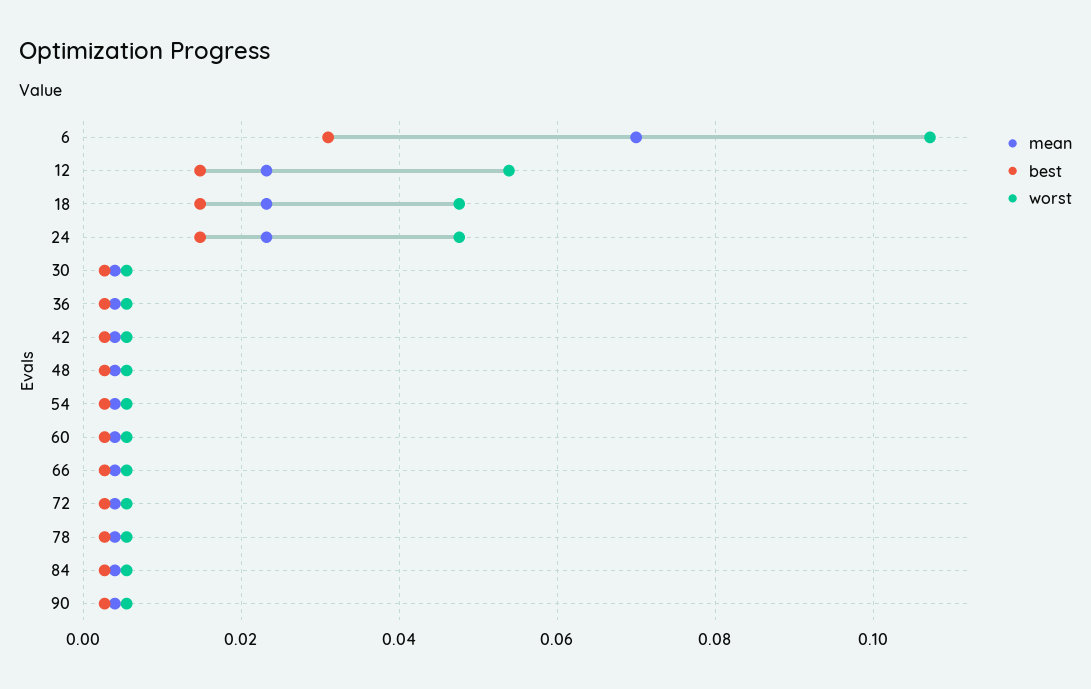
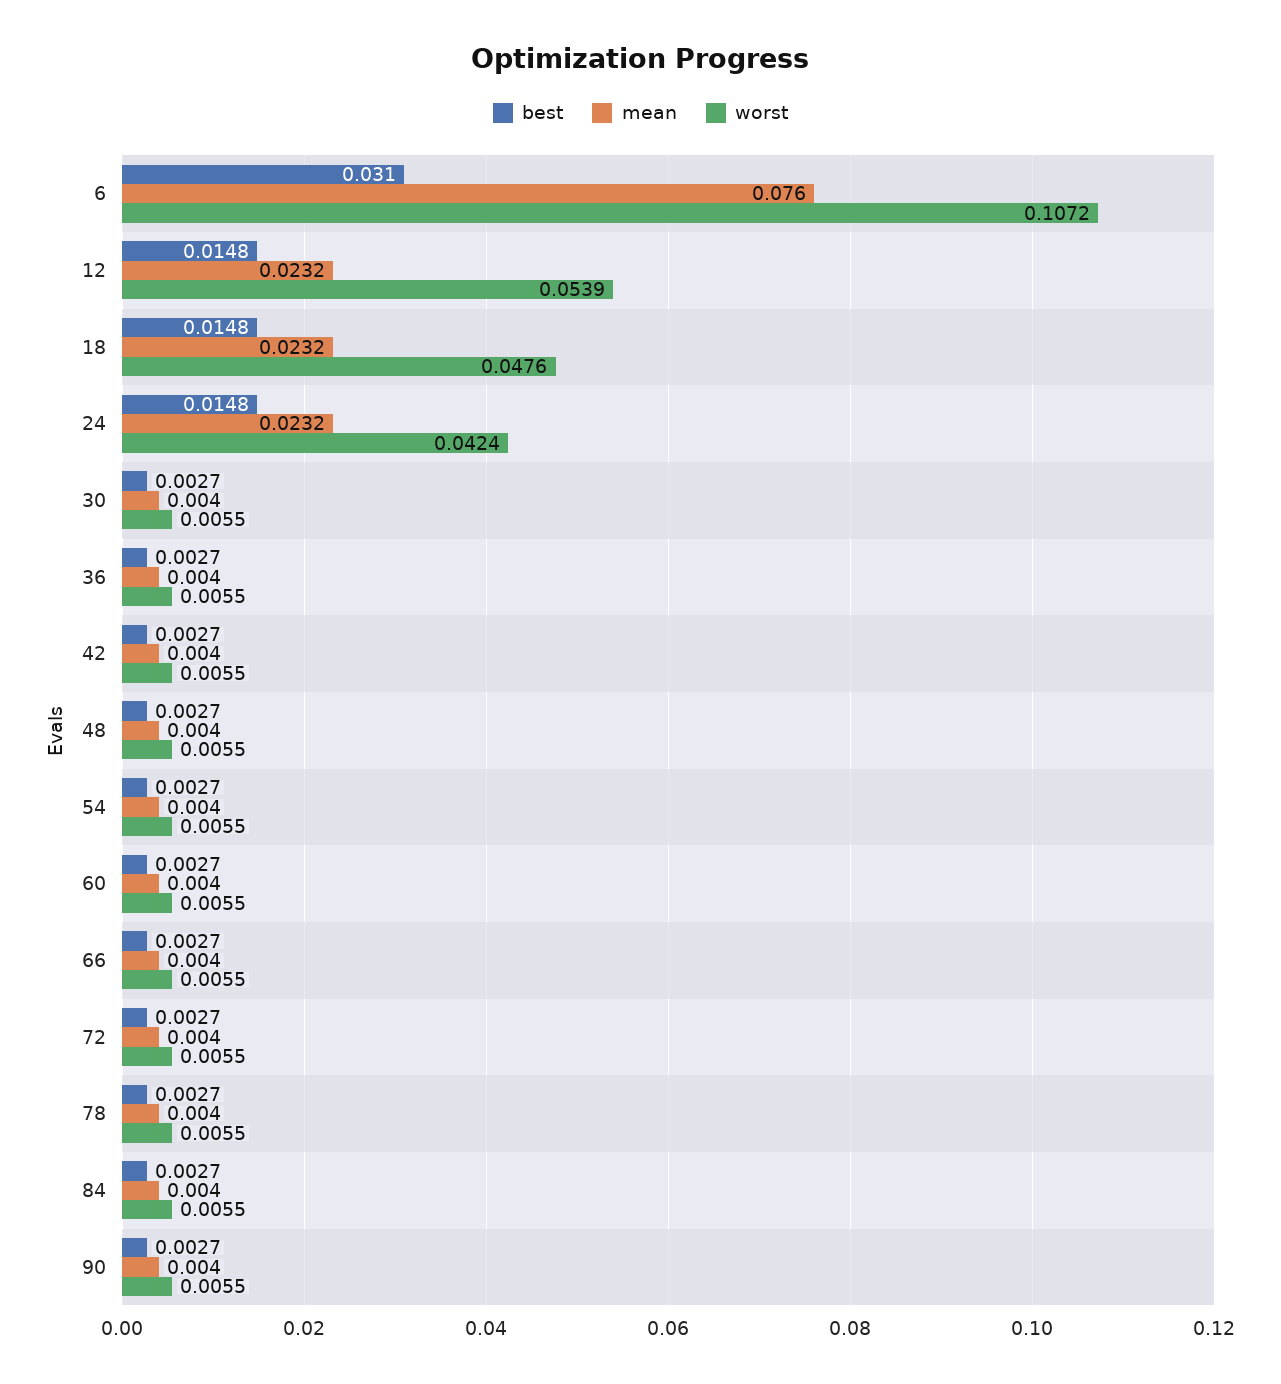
  {
    "mean": {
-     "6": 0.07,
+     "6": 0.076,
      "12": 0.0232,
      "18": 0.0232,
      "24": 0.0232,
      "30": 0.004,
      "36": 0.004,
      "42": 0.004,
      "48": 0.004,
      "54": 0.004,
      "60": 0.004,
      "66": 0.004,
      "72": 0.004,
      "78": 0.004,
      "84": 0.004,
      "90": 0.004
    },
    "best": {
      "6": 0.031,
      "12": 0.0148,
      "18": 0.0148,
      "24": 0.0148,
      "30": 0.0027,
      "36": 0.0027,
      "42": 0.0027,
      "48": 0.0027,
      "54": 0.0027,
      "60": 0.0027,
      "66": 0.0027,
      "72": 0.0027,
      "78": 0.0027,
      "84": 0.0027,
      "90": 0.0027
    },
    "worst": {
      "6": 0.1072,
      "12": 0.0539,
      "18": 0.0476,
-     "24": 0.048,
+     "24": 0.0424,
      "30": 0.0055,
      "36": 0.0055,
      "42": 0.0055,
      "48": 0.0055,
      "54": 0.0055,
      "60": 0.0055,
      "66": 0.0055,
      "72": 0.0055,
      "78": 0.0055,
      "84": 0.0055,
      "90": 0.0055
    }
  }

